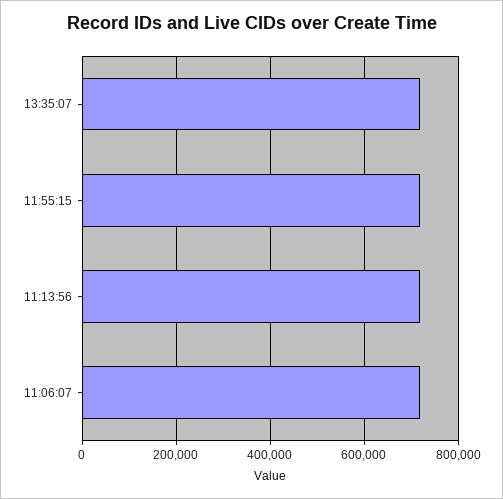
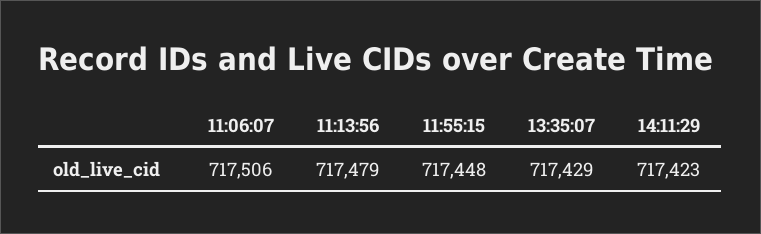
  {
    "13:35:07": 717429,
    "11:55:15": 717448,
    "11:13:56": 717479,
-   "11:06:07": 717506
+   "11:06:07": 717506,
+   "14:11:29": 717423
  }

